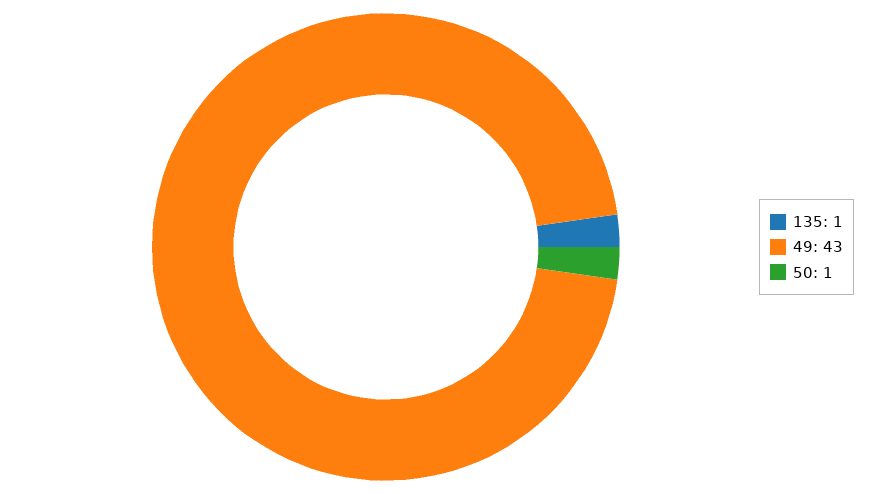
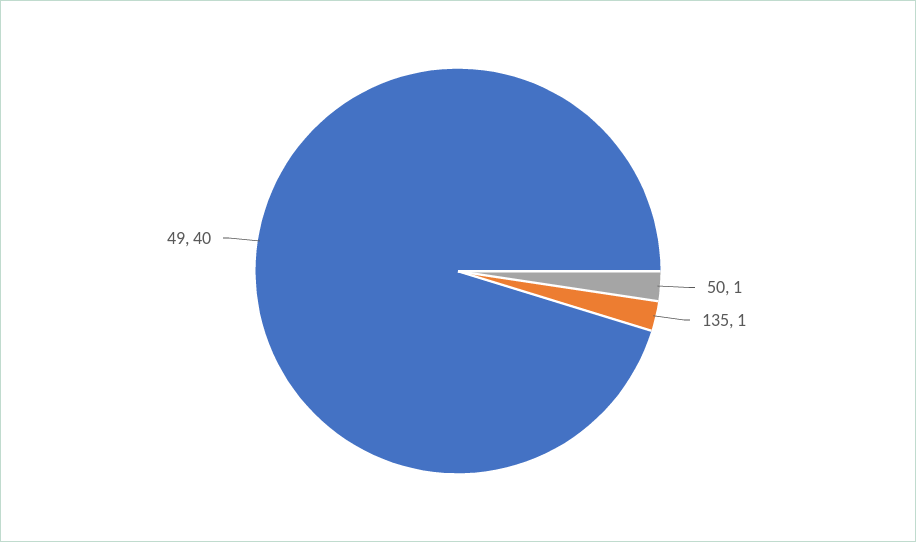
  {
    "135": 1,
-   "49": 43,
+   "49": 40,
    "50": 1
  }

